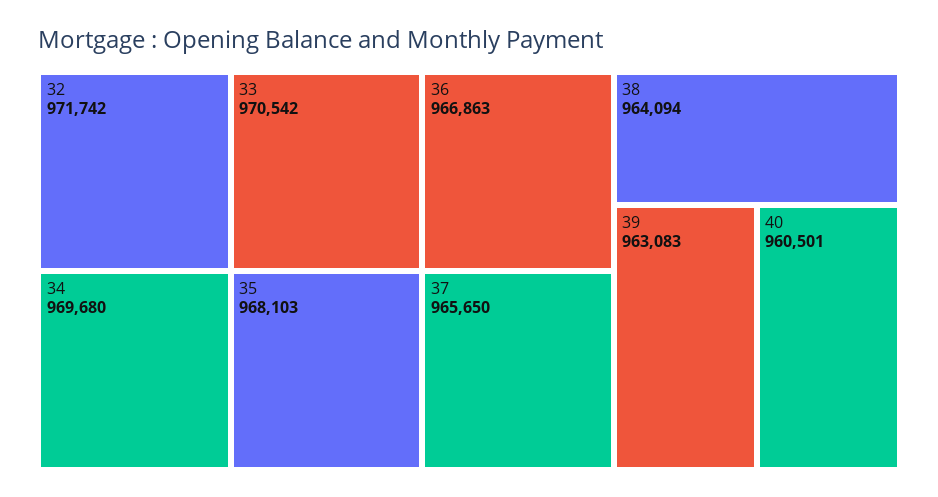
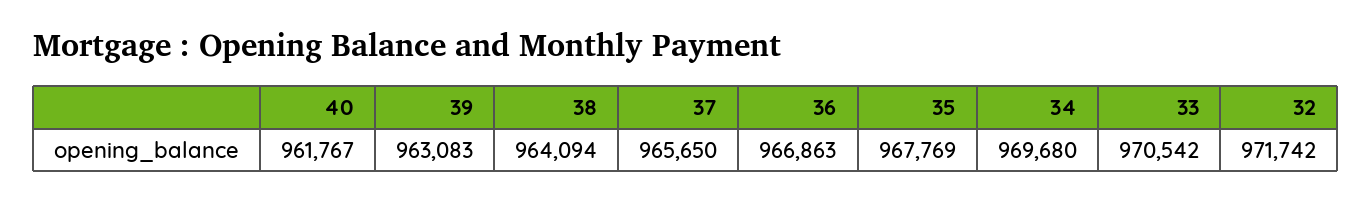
  {
    "32": 971742,
    "33": 970542,
    "34": 969680,
-   "35": 968103,
+   "35": 967769,
    "36": 966863,
    "37": 965650,
    "38": 964094,
    "39": 963083,
-   "40": 960501
+   "40": 961767
  }

